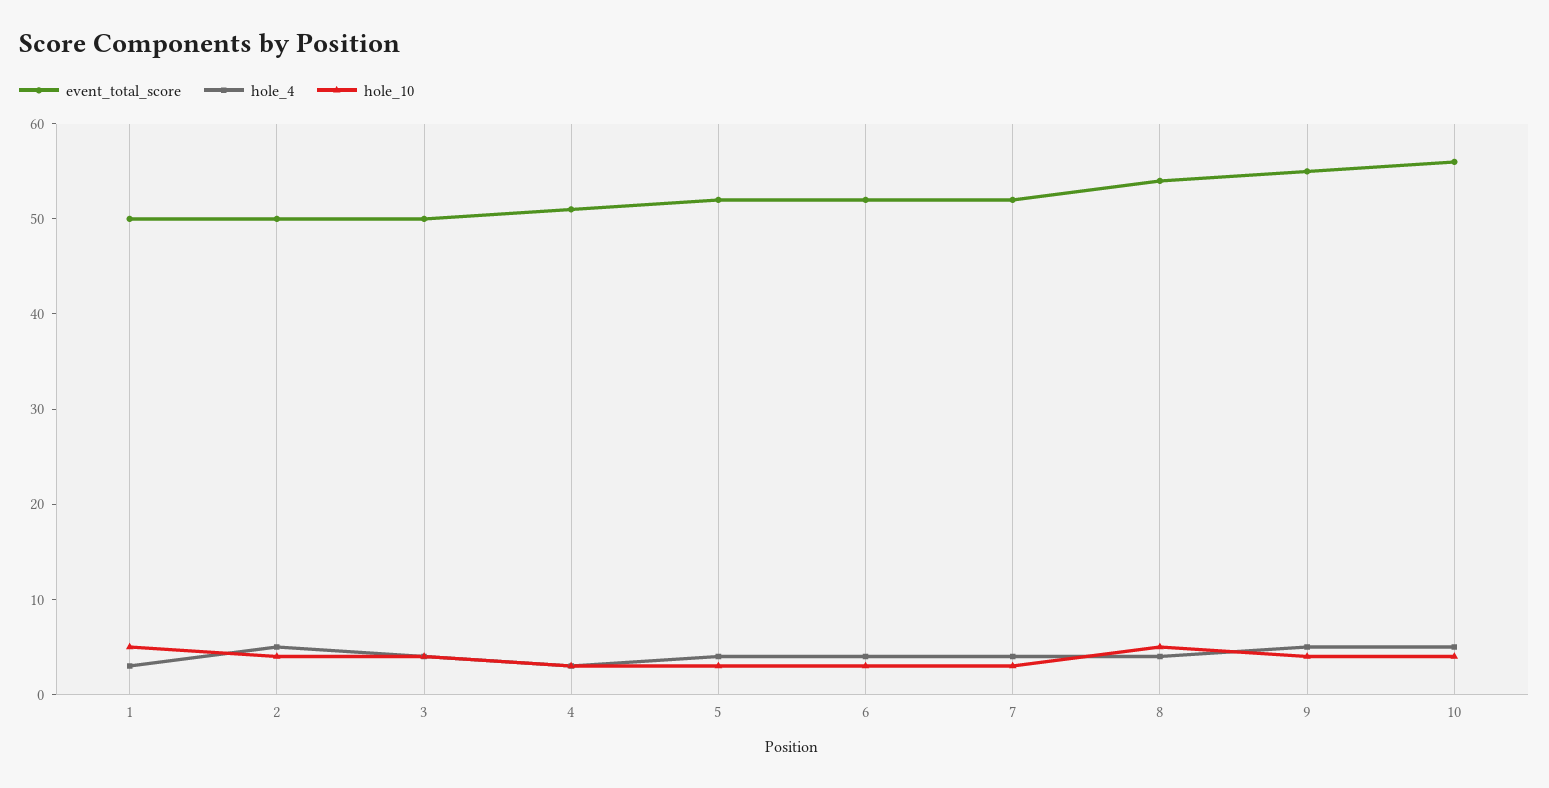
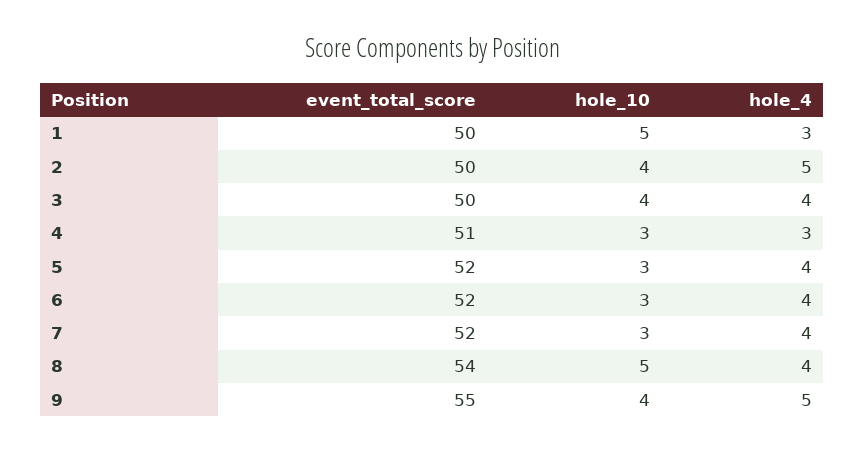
  {
    "event_total_score": {
      "1": 50,
      "2": 50,
      "3": 50,
      "4": 51,
      "5": 52,
      "6": 52,
      "7": 52,
      "8": 54,
-     "9": 55,
+     "9": 55
-     "10": 56
    },
    "hole_4": {
      "1": 3,
      "2": 5,
      "3": 4,
      "4": 3,
      "5": 4,
      "6": 4,
      "7": 4,
      "8": 4,
-     "9": 5,
+     "9": 5
-     "10": 5
    },
    "hole_10": {
      "1": 5,
      "2": 4,
      "3": 4,
      "4": 3,
      "5": 3,
      "6": 3,
      "7": 3,
      "8": 5,
-     "9": 4,
+     "9": 4
-     "10": 4
    }
  }

